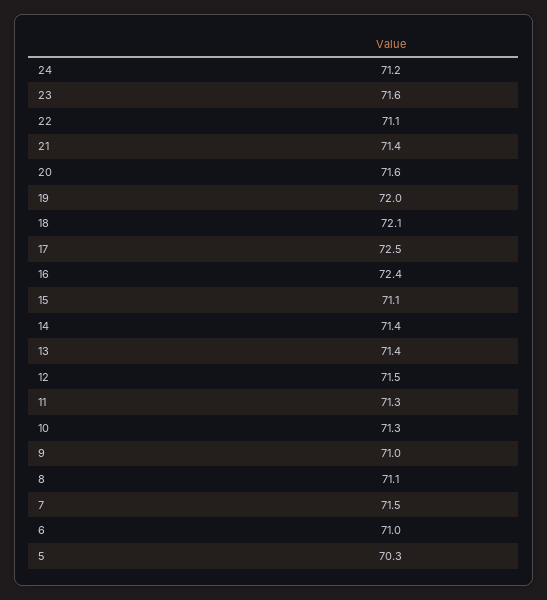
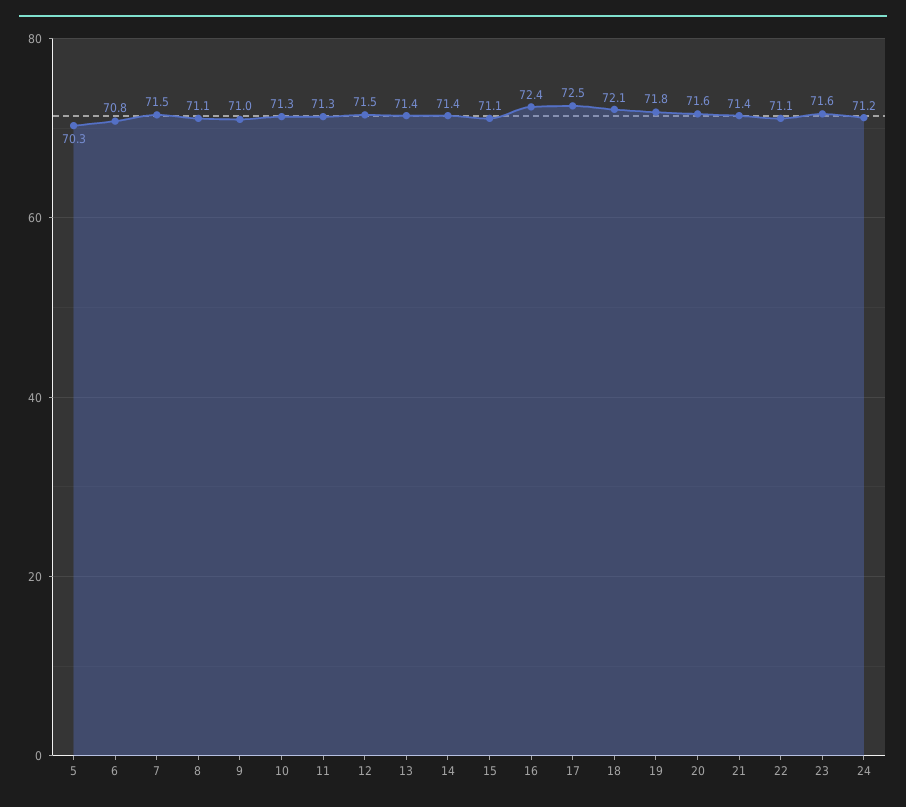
  {
    "24": 71.2,
    "23": 71.6,
    "22": 71.1,
    "21": 71.4,
    "20": 71.6,
-   "19": 72,
+   "19": 71.8,
    "18": 72.1,
    "17": 72.5,
    "16": 72.4,
    "15": 71.1,
    "14": 71.4,
    "13": 71.4,
    "12": 71.5,
    "11": 71.3,
    "10": 71.3,
    "9": 71,
    "8": 71.1,
    "7": 71.5,
-   "6": 71,
+   "6": 70.8,
    "5": 70.3
  }

